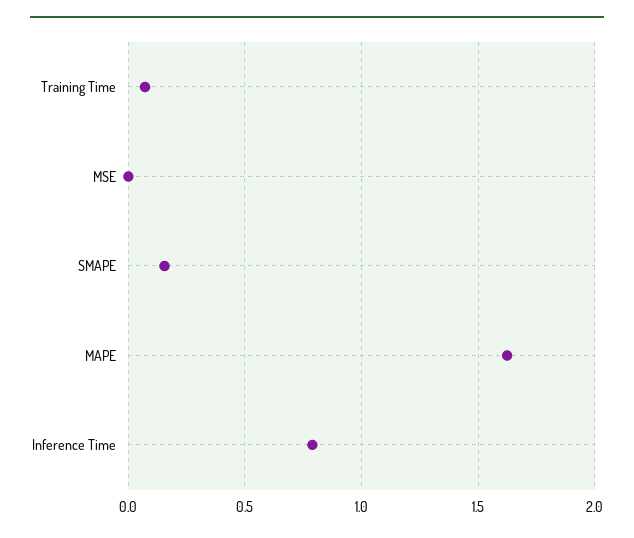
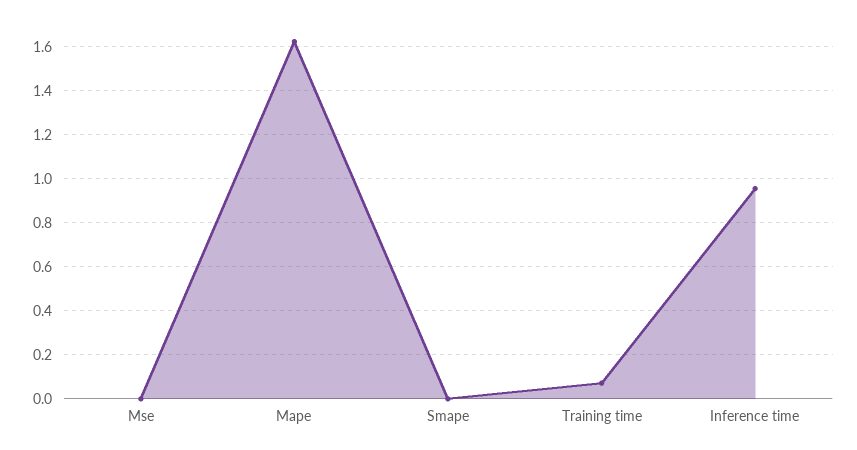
  {
    "Training Time": 0.05,
    "MSE": 0,
-   "SMAPE": 0.15,
+   "SMAPE": 0,
    "MAPE": 1.6,
-   "Inference Time": 0.8
+   "Inference Time": 0.95
  }

